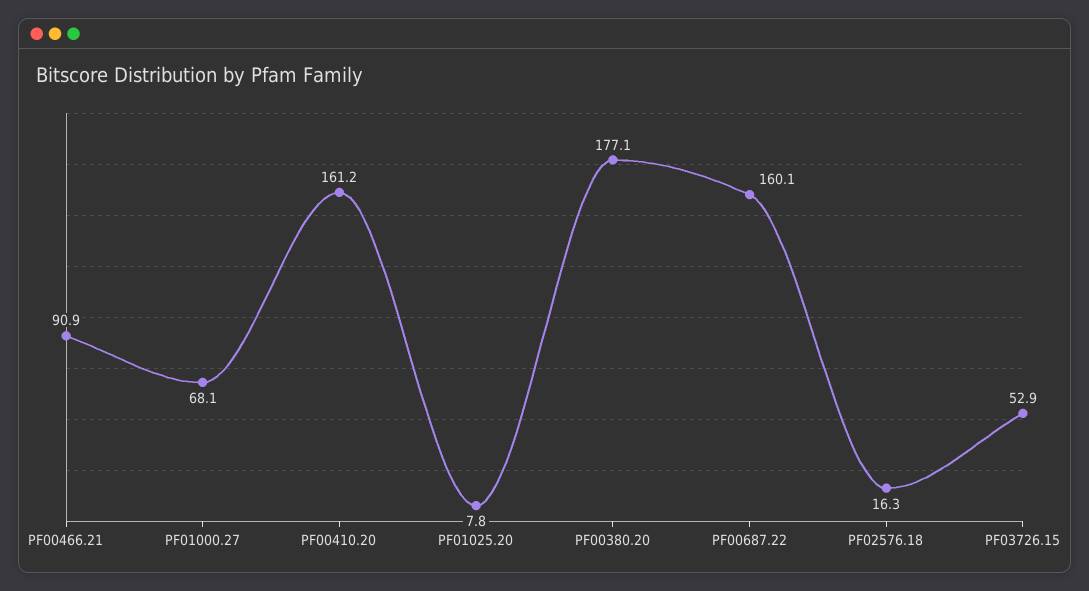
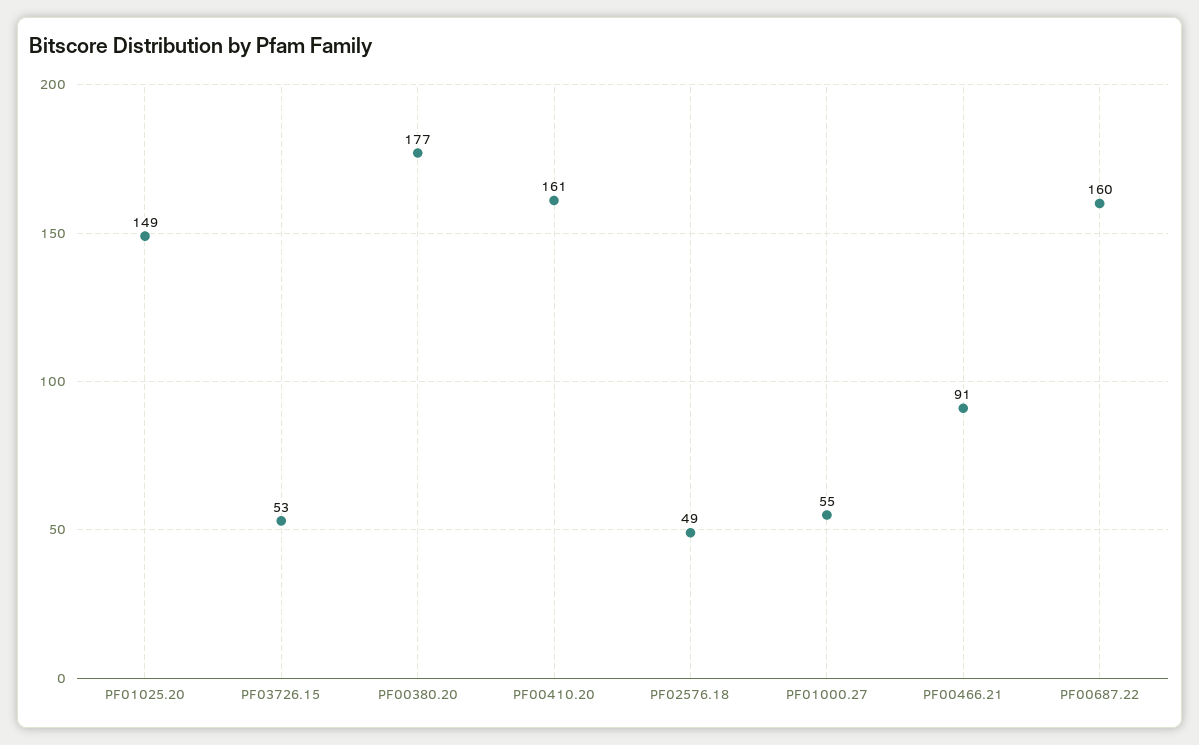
  {
    "PF00466.21": 90.9,
-   "PF01000.27": 68.1,
+   "PF01000.27": 55,
    "PF00410.20": 161.2,
-   "PF01025.20": 7.8,
+   "PF01025.20": 149,
    "PF00380.20": 177.1,
    "PF00687.22": 160.1,
-   "PF02576.18": 16.3,
+   "PF02576.18": 49,
    "PF03726.15": 52.9
  }

